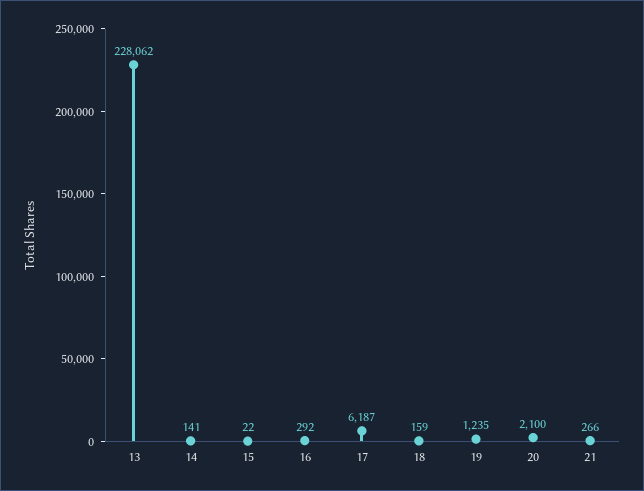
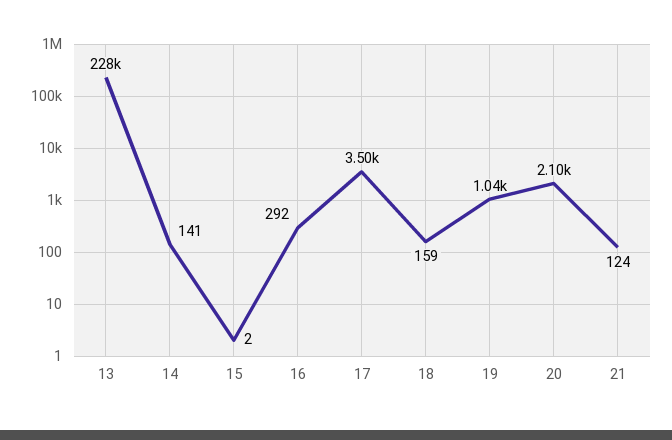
  {
    "13": 228062,
    "14": 141,
-   "15": 22,
+   "15": 2,
    "16": 292,
-   "17": 6187,
+   "17": 3500,
    "18": 159,
-   "19": 1235,
+   "19": 1040,
    "20": 2100,
-   "21": 266
+   "21": 124
  }

